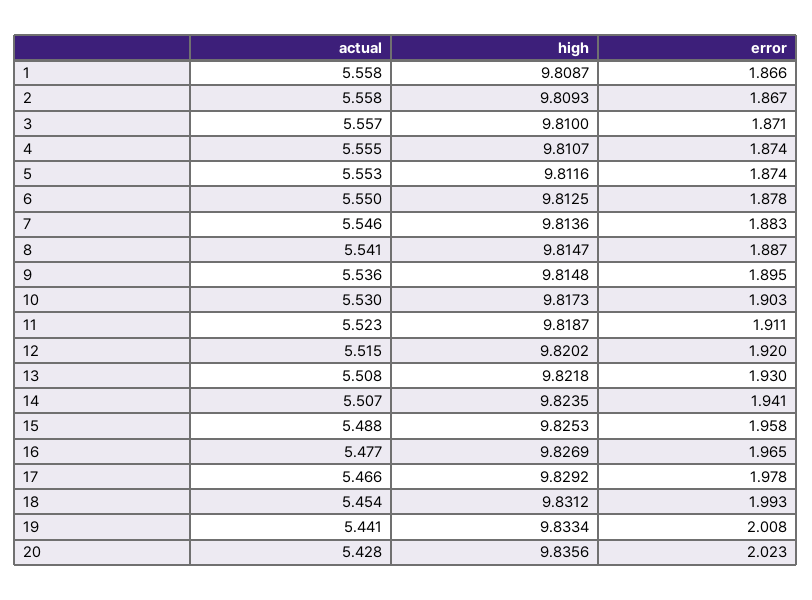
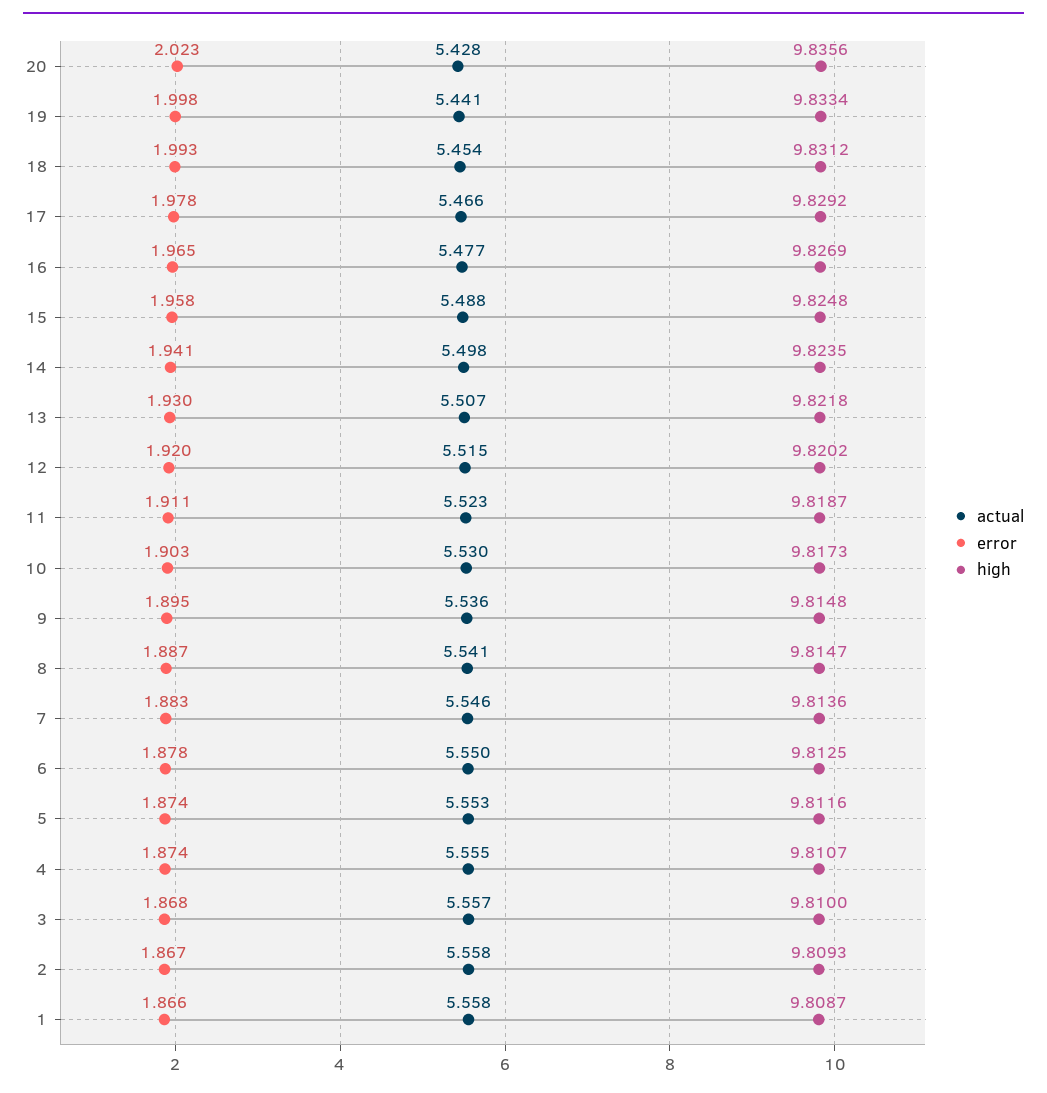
  {
    "actual": {
      "1": 5.558,
      "2": 5.558,
      "3": 5.557,
      "4": 5.555,
      "5": 5.553,
      "6": 5.55,
      "7": 5.546,
      "8": 5.541,
      "9": 5.536,
      "10": 5.53,
      "11": 5.523,
      "12": 5.515,
-     "13": 5.508,
+     "13": 5.507,
-     "14": 5.507,
+     "14": 5.498,
      "15": 5.488,
      "16": 5.477,
      "17": 5.466,
      "18": 5.454,
      "19": 5.441,
      "20": 5.428
    },
    "high": {
      "1": 9.8087,
      "2": 9.8093,
      "3": 9.81,
      "4": 9.8107,
      "5": 9.8116,
      "6": 9.8125,
      "7": 9.8136,
      "8": 9.8147,
      "9": 9.8148,
      "10": 9.8173,
      "11": 9.8187,
      "12": 9.8202,
      "13": 9.8218,
      "14": 9.8235,
-     "15": 9.8253,
+     "15": 9.8248,
      "16": 9.8269,
      "17": 9.8292,
      "18": 9.8312,
      "19": 9.8334,
      "20": 9.8356
    },
    "error": {
      "1": 1.866,
      "2": 1.867,
-     "3": 1.871,
+     "3": 1.868,
      "4": 1.874,
      "5": 1.874,
      "6": 1.878,
      "7": 1.883,
      "8": 1.887,
      "9": 1.895,
      "10": 1.903,
      "11": 1.911,
      "12": 1.92,
      "13": 1.93,
      "14": 1.941,
      "15": 1.958,
      "16": 1.965,
      "17": 1.978,
      "18": 1.993,
-     "19": 2.008,
+     "19": 1.998,
      "20": 2.023
    }
  }

